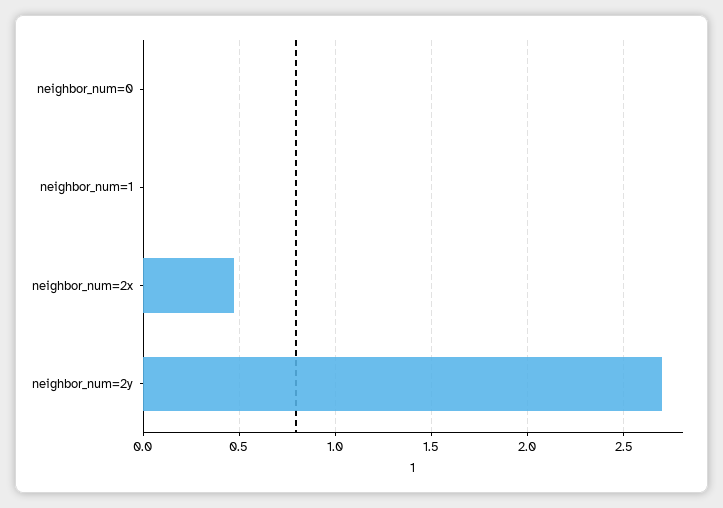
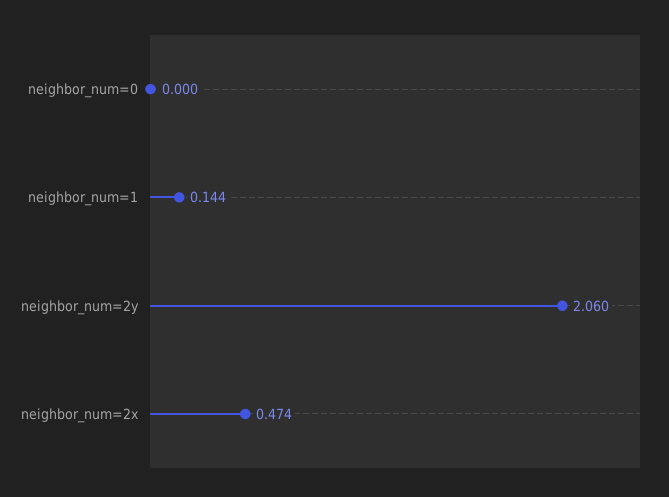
  {
    "neighbor_num=0": 0,
-   "neighbor_num=1": 0,
+   "neighbor_num=1": 0.144,
    "neighbor_num=2x": 0.474,
-   "neighbor_num=2y": 2.7
+   "neighbor_num=2y": 2.06
  }

